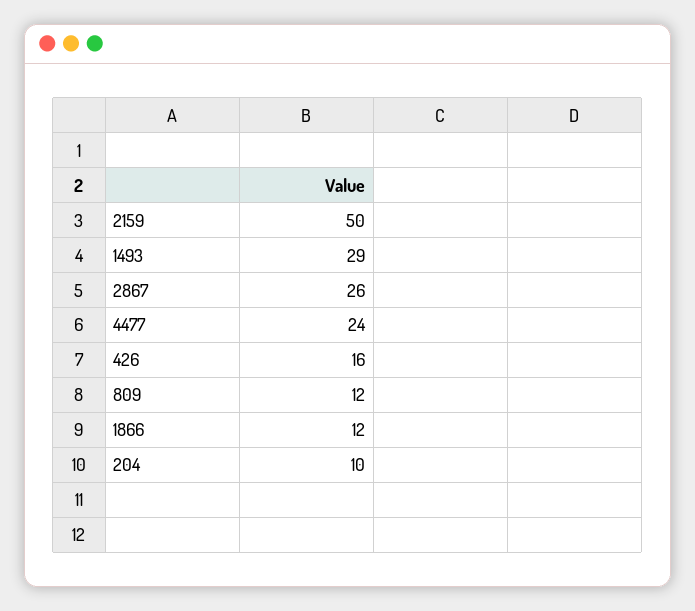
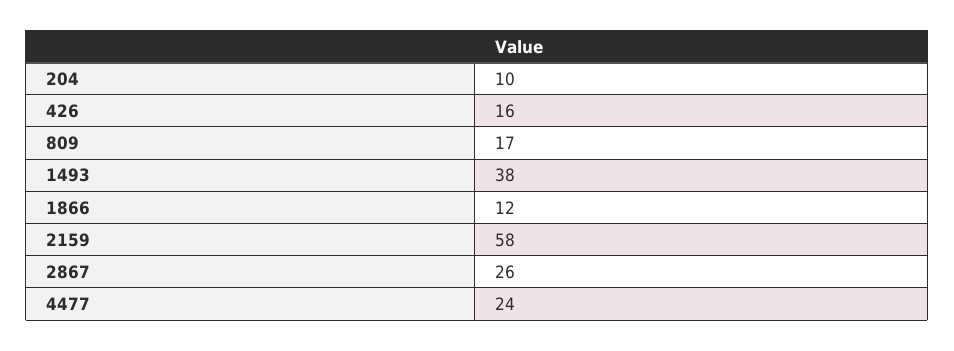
  {
-   "2159": 50,
+   "2159": 58,
-   "1493": 29,
+   "1493": 38,
    "2867": 26,
    "4477": 24,
    "426": 16,
-   "809": 12,
+   "809": 17,
    "1866": 12,
    "204": 10
  }

